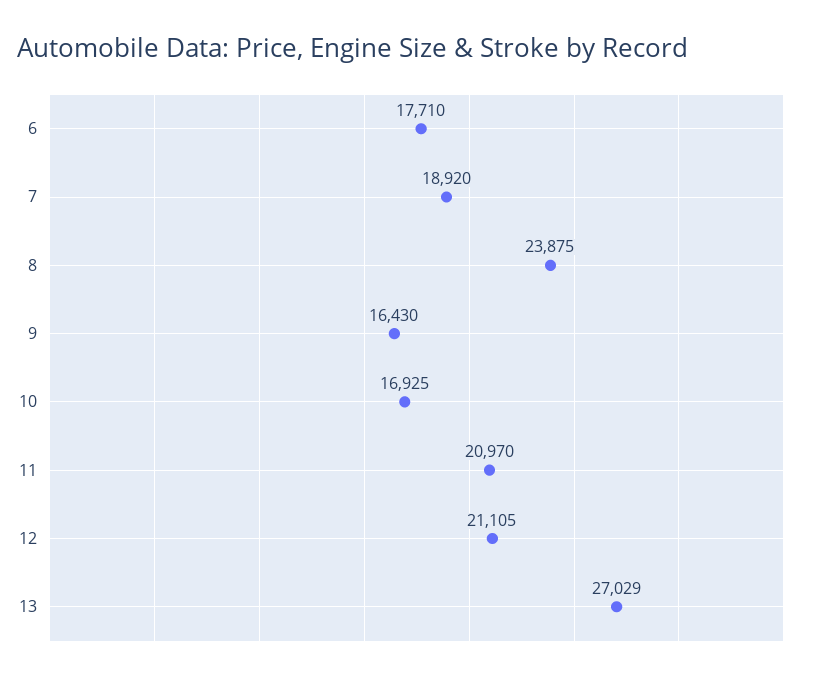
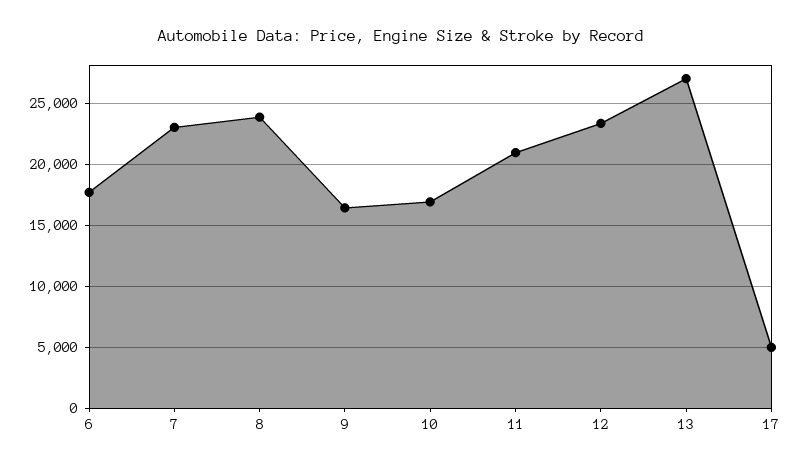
  {
    "6": 17710,
-   "7": 18920,
+   "7": 23000,
    "8": 23875,
    "9": 16430,
    "10": 16925,
    "11": 20970,
-   "12": 21105,
+   "12": 23500,
-   "13": 27029
+   "13": 27029,
+   "17": 5000
  }

